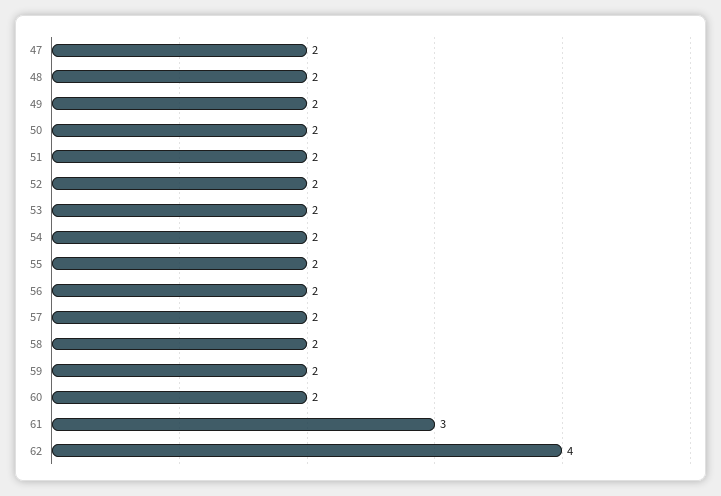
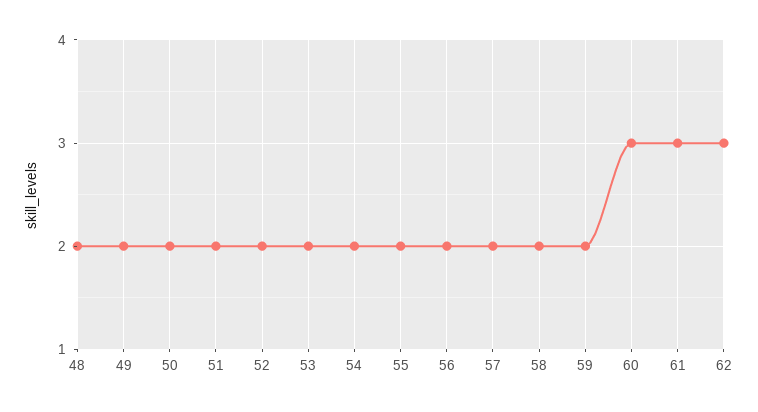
  {
-   "47": 2,
    "48": 2,
    "49": 2,
    "50": 2,
    "51": 2,
    "52": 2,
    "53": 2,
    "54": 2,
    "55": 2,
    "56": 2,
    "57": 2,
    "58": 2,
    "59": 2,
-   "60": 2,
+   "60": 3,
    "61": 3,
-   "62": 4
+   "62": 3
  }

